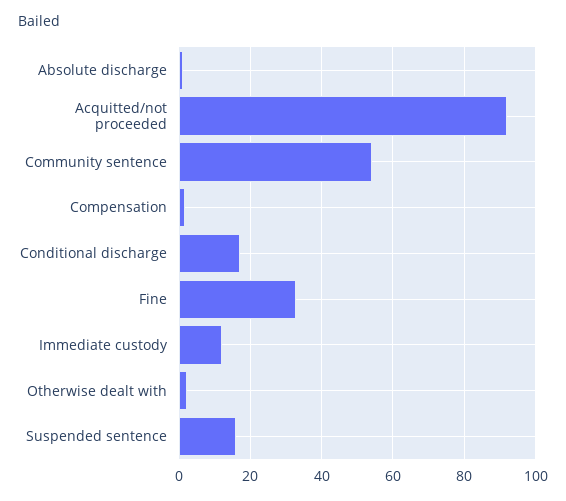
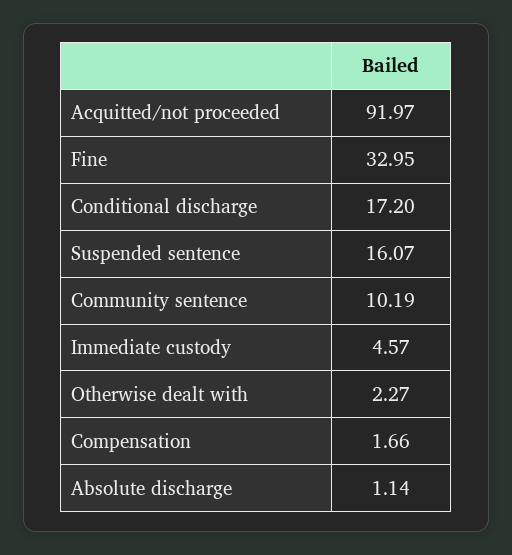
  {
    "Absolute discharge": 1.14,
    "Acquitted/not proceeded": 91.97,
-   "Community sentence": 54,
+   "Community sentence": 10.19,
    "Compensation": 1.66,
    "Conditional discharge": 17.2,
    "Fine": 32.95,
-   "Immediate custody": 12,
+   "Immediate custody": 4.57,
    "Otherwise dealt with": 2.27,
    "Suspended sentence": 16.07
  }

